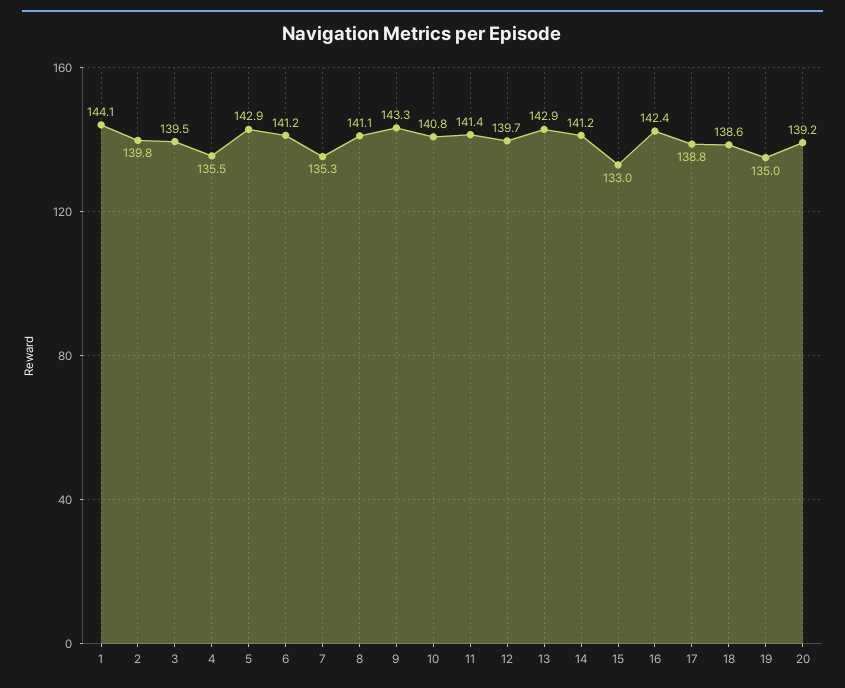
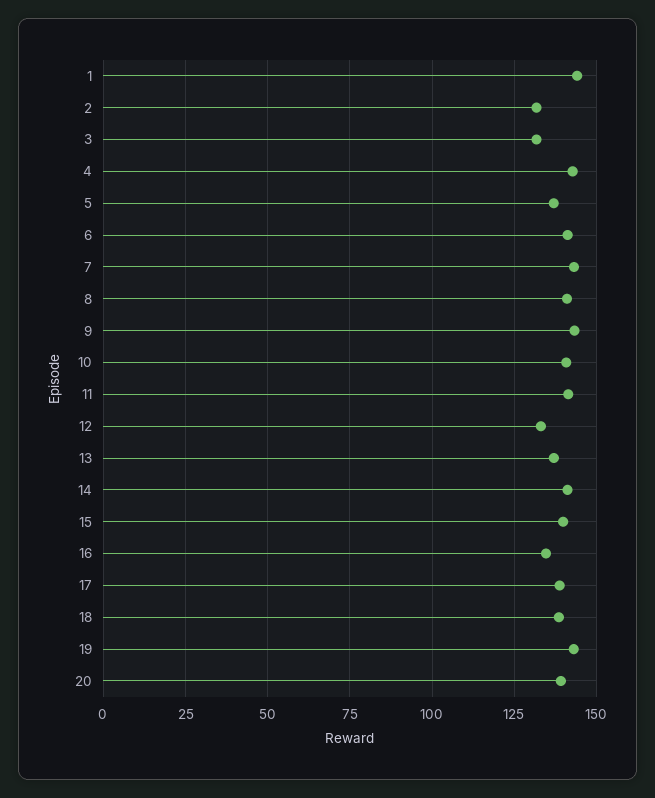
  {
    "1": 144.1,
-   "2": 139.8,
+   "2": 132.5,
-   "3": 139.5,
+   "3": 132.5,
-   "4": 135.5,
+   "4": 142.5,
-   "5": 142.9,
+   "5": 137.5,
    "6": 141.2,
-   "7": 135.3,
+   "7": 142.5,
    "8": 141.1,
    "9": 143.3,
    "10": 140.8,
    "11": 141.4,
-   "12": 139.7,
+   "12": 132.5,
-   "13": 142.9,
+   "13": 137.5,
    "14": 141.2,
-   "15": 133,
+   "15": 140,
-   "16": 142.4,
+   "16": 135,
    "17": 138.8,
    "18": 138.6,
-   "19": 135,
+   "19": 142.5,
    "20": 139.2
  }

